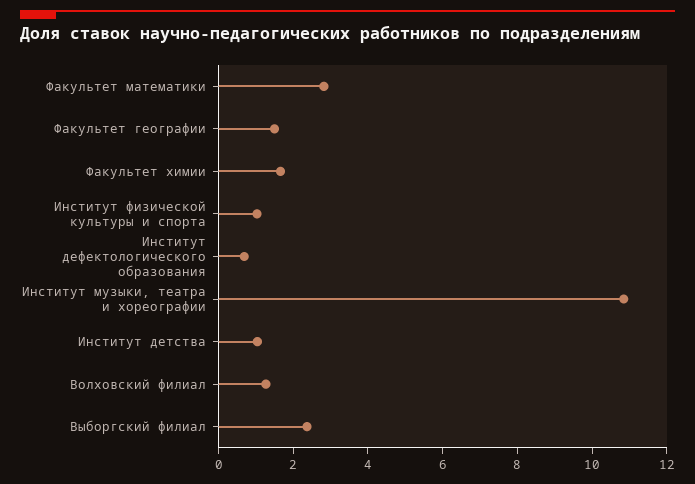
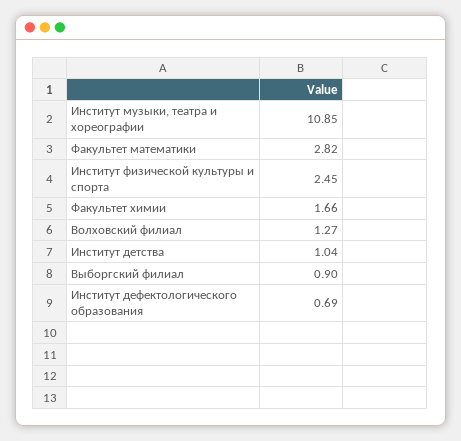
  {
    "Факультет математики": 2.82,
-   "Факультет географии": 1.5,
    "Факультет химии": 1.66,
-   "Институт физической культуры и спорта": 1,
+   "Институт физической культуры и спорта": 2.45,
    "Институт дефектологического образования": 0.69,
    "Институт музыки, театра и хореографии": 10.85,
    "Институт детства": 1.04,
    "Волховский филиал": 1.27,
-   "Выборгский филиал": 2.5
+   "Выборгский филиал": 0.9
  }

